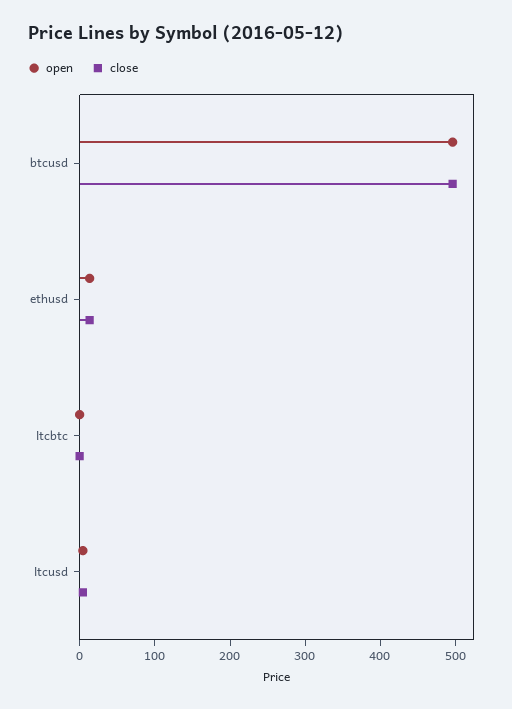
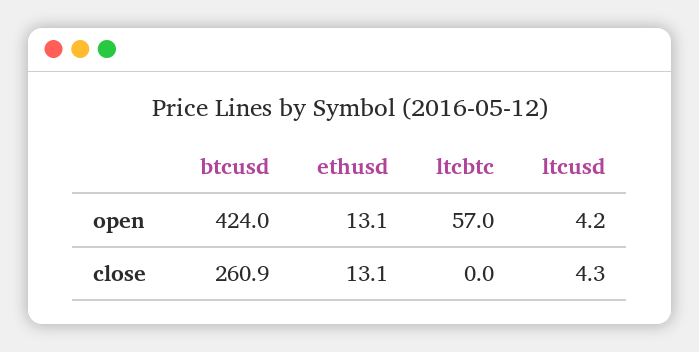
  {
    "open": {
-     "btcusd": 500,
+     "btcusd": 424,
      "ethusd": 13.1,
-     "ltcbtc": 0,
+     "ltcbtc": 57,
      "ltcusd": 4.2
    },
    "close": {
-     "btcusd": 500,
+     "btcusd": 260.9,
      "ethusd": 13.1,
      "ltcbtc": 0,
      "ltcusd": 4.3
    }
  }

